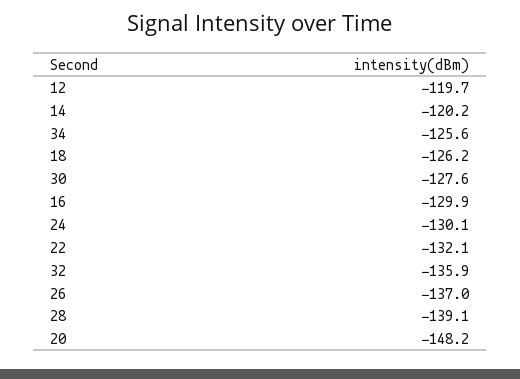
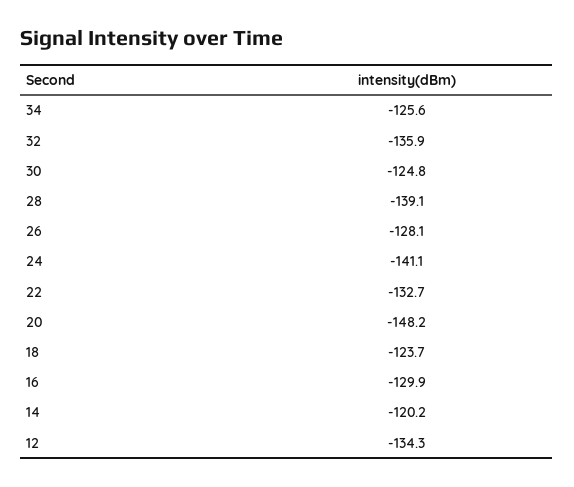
  {
-   "12": -119.7,
+   "12": -134.3,
    "14": -120.2,
    "34": -125.6,
-   "18": -126.2,
+   "18": -123.7,
-   "30": -127.6,
+   "30": -124.8,
    "16": -129.9,
-   "24": -130.1,
+   "24": -141.1,
-   "22": -132.1,
+   "22": -132.7,
    "32": -135.9,
-   "26": -137,
+   "26": -128.1,
    "28": -139.1,
    "20": -148.2
  }

